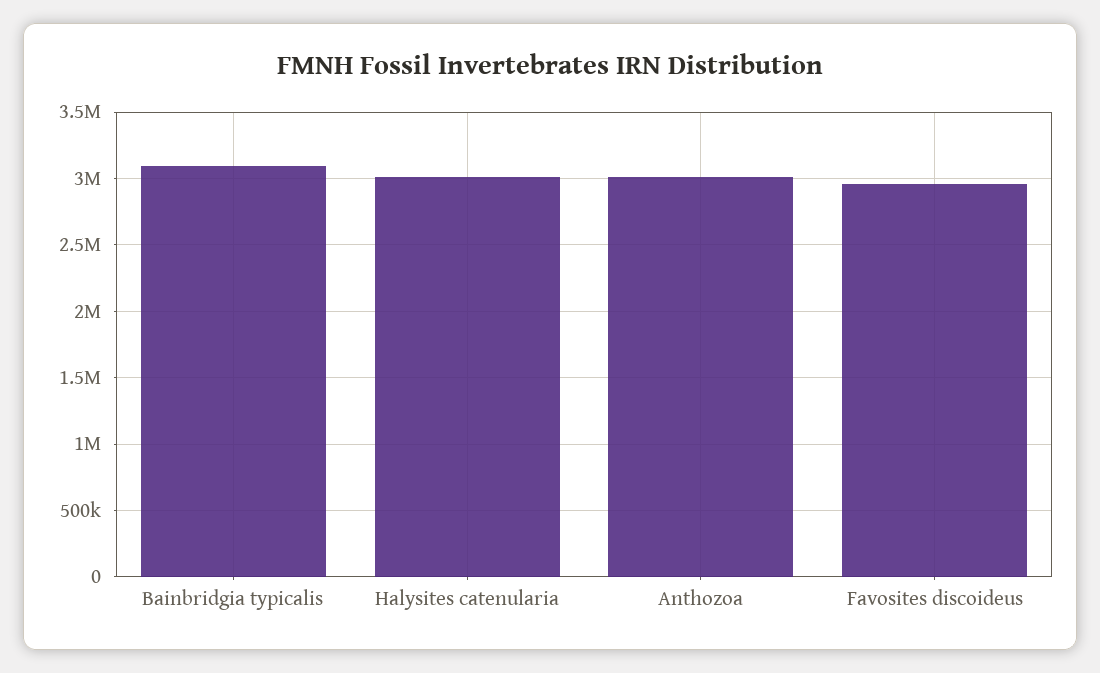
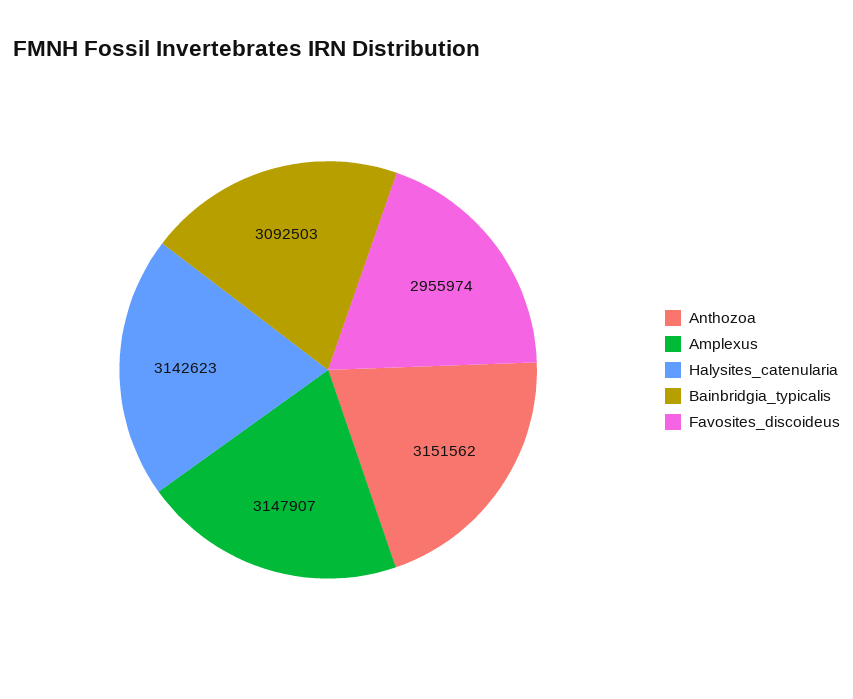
  {
    "Bainbridgia typicalis": 3092503,
-   "Halysites catenularia": 3000000,
+   "Halysites catenularia": 3142623,
-   "Anthozoa": 3000000,
+   "Anthozoa": 3151562,
-   "Favosites discoideus": 2955974
+   "Favosites discoideus": 2955974,
+   "Amplexus": 3147907
  }

